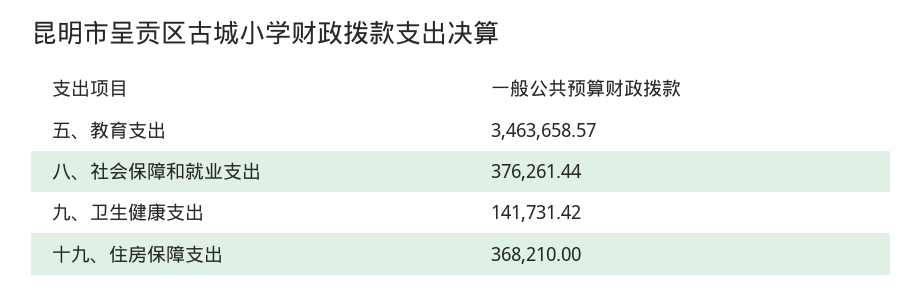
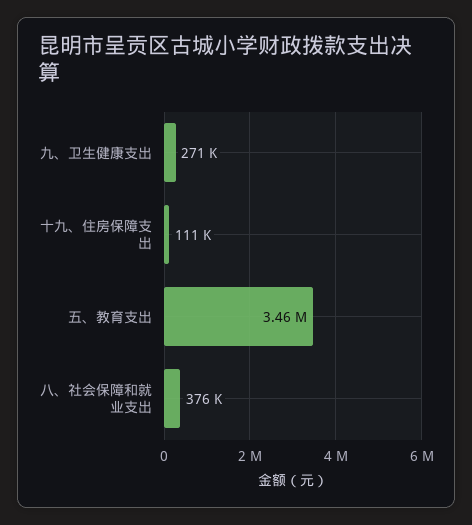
  {
    "五、教育支出": 3463658.57,
    "八、社会保障和就业支出": 376261.44,
-   "九、卫生健康支出": 141731.42,
+   "九、卫生健康支出": 271000,
-   "十九、住房保障支出": 368210
+   "十九、住房保障支出": 111000
  }

